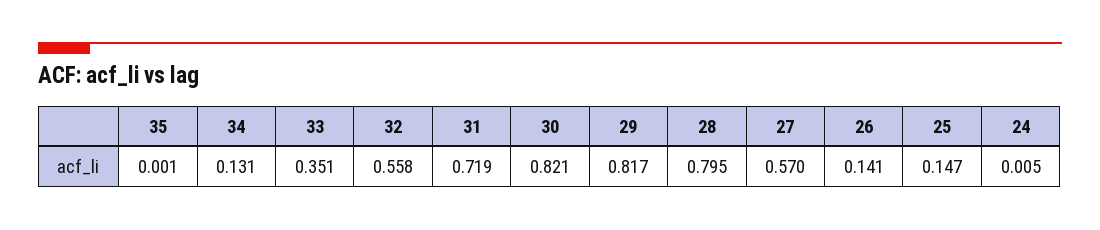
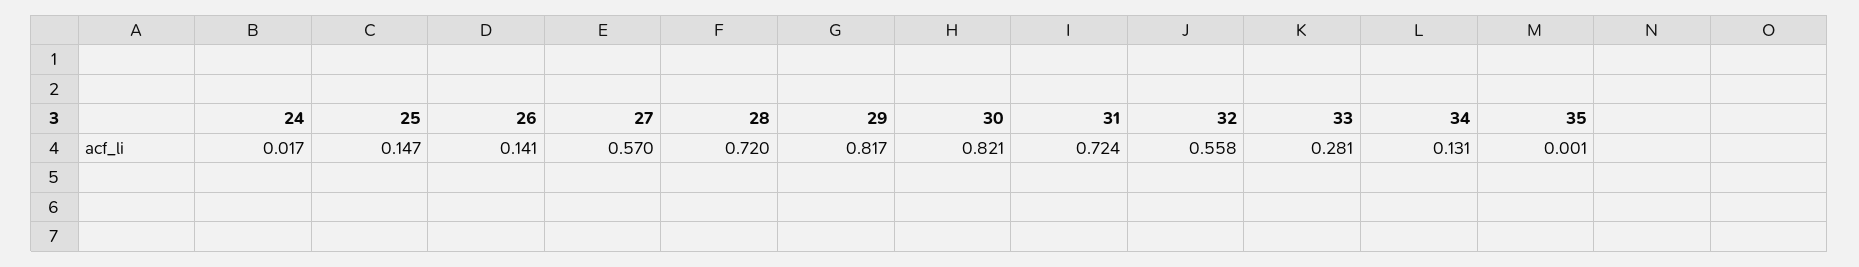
  {
    "35": 0.001,
    "34": 0.131,
-   "33": 0.351,
+   "33": 0.281,
    "32": 0.558,
-   "31": 0.719,
+   "31": 0.724,
    "30": 0.821,
    "29": 0.817,
-   "28": 0.795,
+   "28": 0.72,
    "27": 0.57,
    "26": 0.141,
    "25": 0.147,
-   "24": 0.005
+   "24": 0.017
  }

